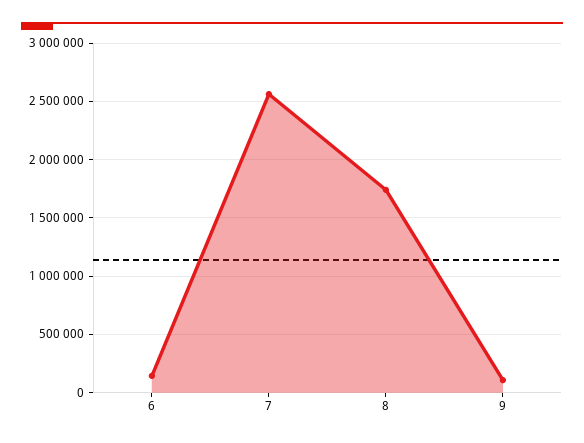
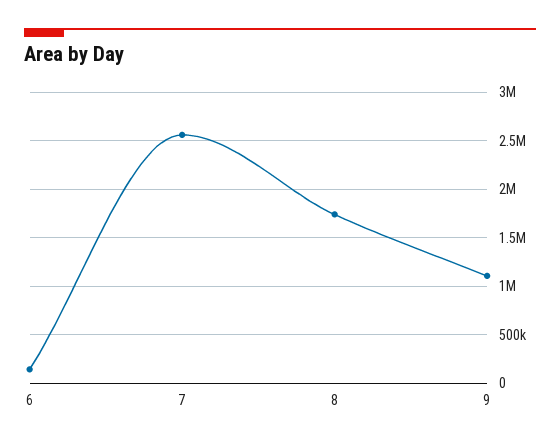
  {
    "6": 100000,
    "7": 2600000,
    "8": 1700000,
-   "9": 100000
+   "9": 1100000
  }

